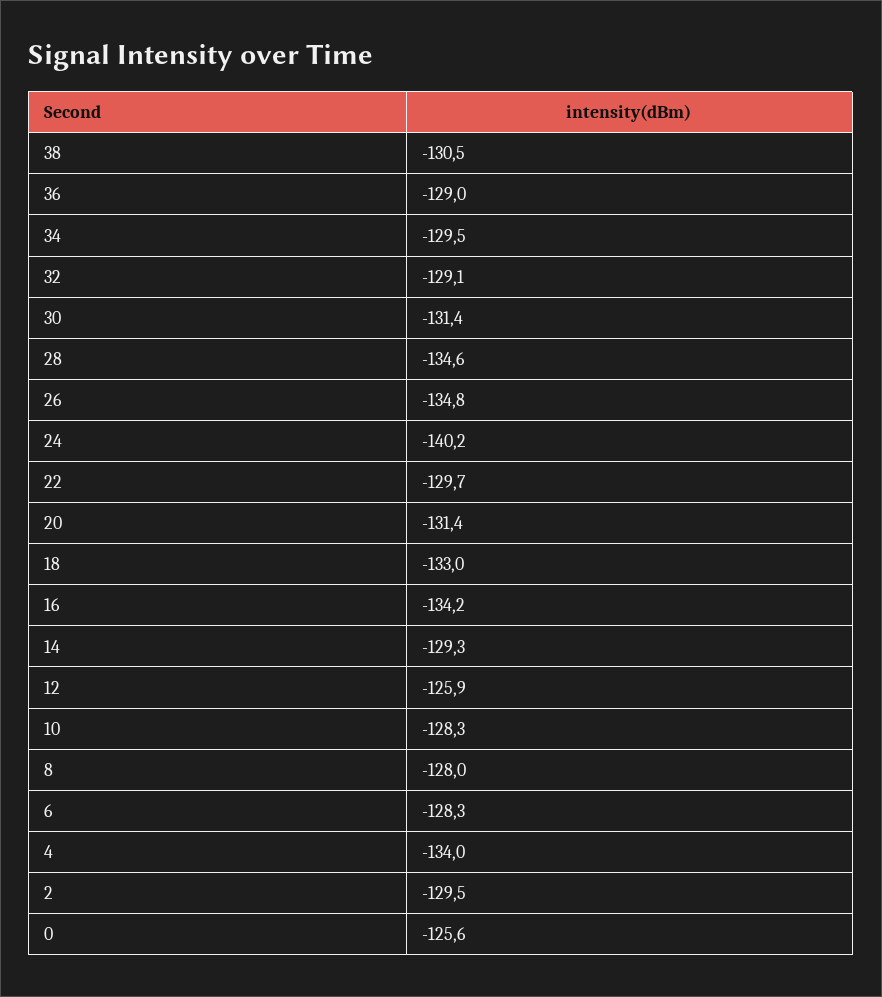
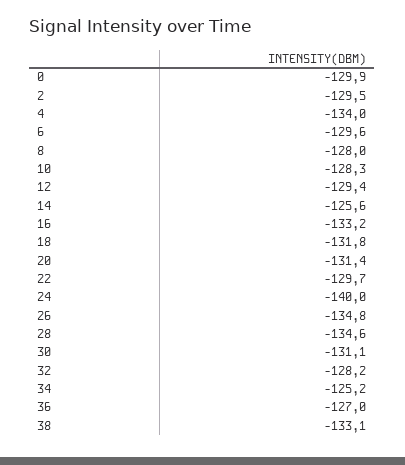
  {
-   "38": -130.5,
+   "38": -133.1,
-   "36": -129,
+   "36": -127,
-   "34": -129.5,
+   "34": -125.2,
-   "32": -129.1,
+   "32": -128.2,
-   "30": -131.4,
+   "30": -131.1,
    "28": -134.6,
    "26": -134.8,
-   "24": -140.2,
+   "24": -140,
    "22": -129.7,
    "20": -131.4,
-   "18": -133,
+   "18": -131.8,
-   "16": -134.2,
+   "16": -133.2,
-   "14": -129.3,
+   "14": -125.6,
-   "12": -125.9,
+   "12": -129.4,
    "10": -128.3,
    "8": -128,
-   "6": -128.3,
+   "6": -129.6,
    "4": -134,
    "2": -129.5,
-   "0": -125.6
+   "0": -129.9
  }

